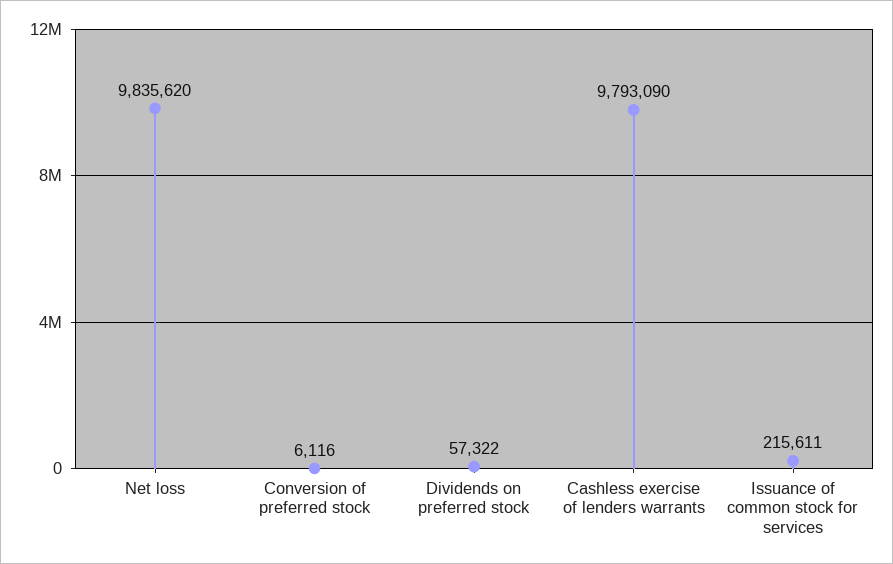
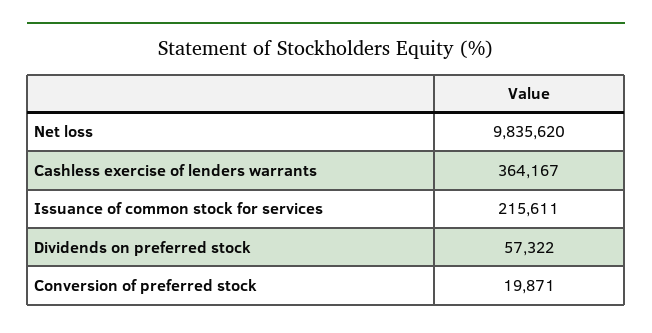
  {
    "Net loss": 9835620,
-   "Conversion of preferred stock": 6116,
+   "Conversion of preferred stock": 19871,
    "Dividends on preferred stock": 57322,
-   "Cashless exercise of lenders warrants": 9793090,
+   "Cashless exercise of lenders warrants": 364167,
    "Issuance of common stock for services": 215611
  }

